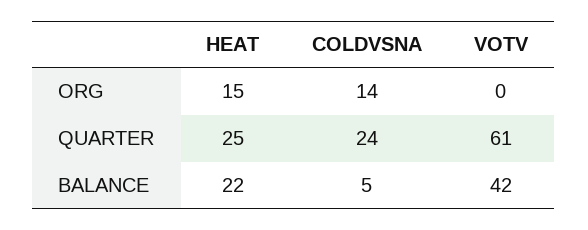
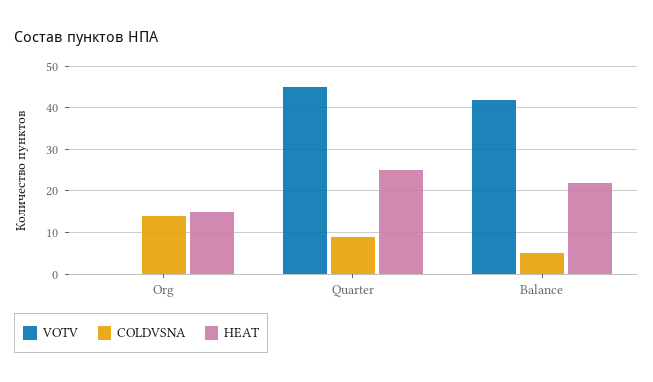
  {
    "HEAT": {
      "ORG": 15,
      "QUARTER": 25,
      "BALANCE": 22
    },
    "COLDVSNA": {
      "ORG": 14,
-     "QUARTER": 24,
+     "QUARTER": 10,
      "BALANCE": 5
    },
    "VOTV": {
      "ORG": 0,
-     "QUARTER": 61,
+     "QUARTER": 45,
      "BALANCE": 42
    }
  }

